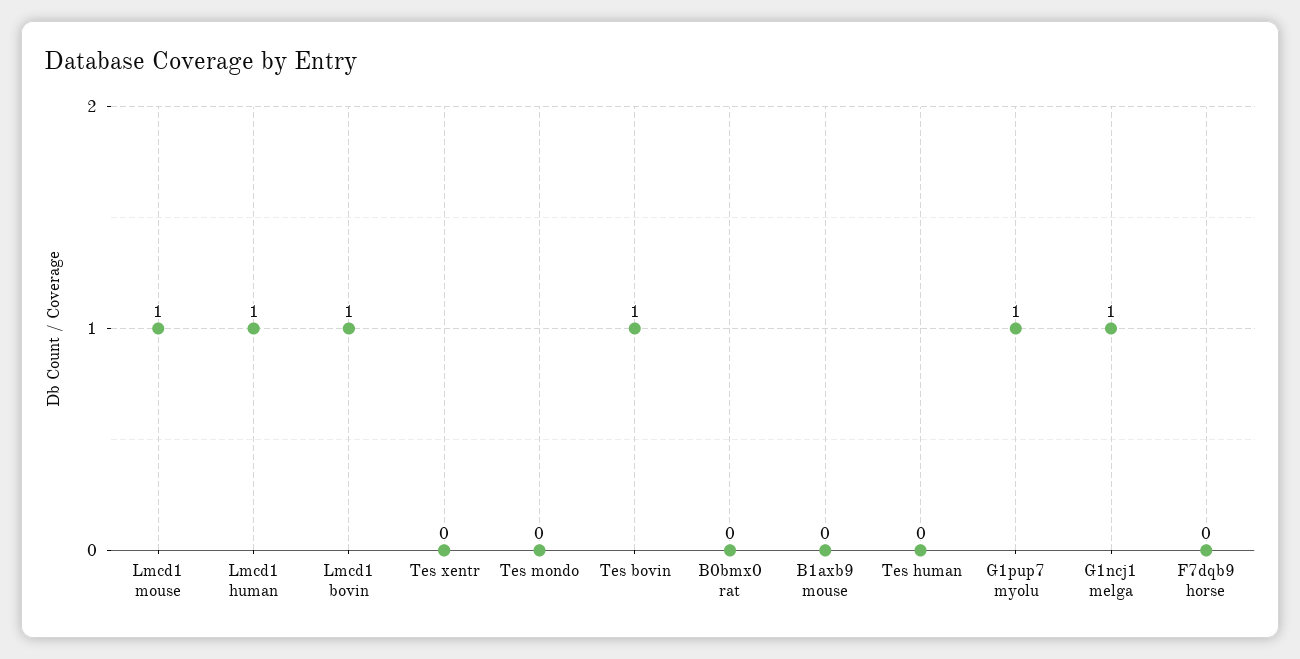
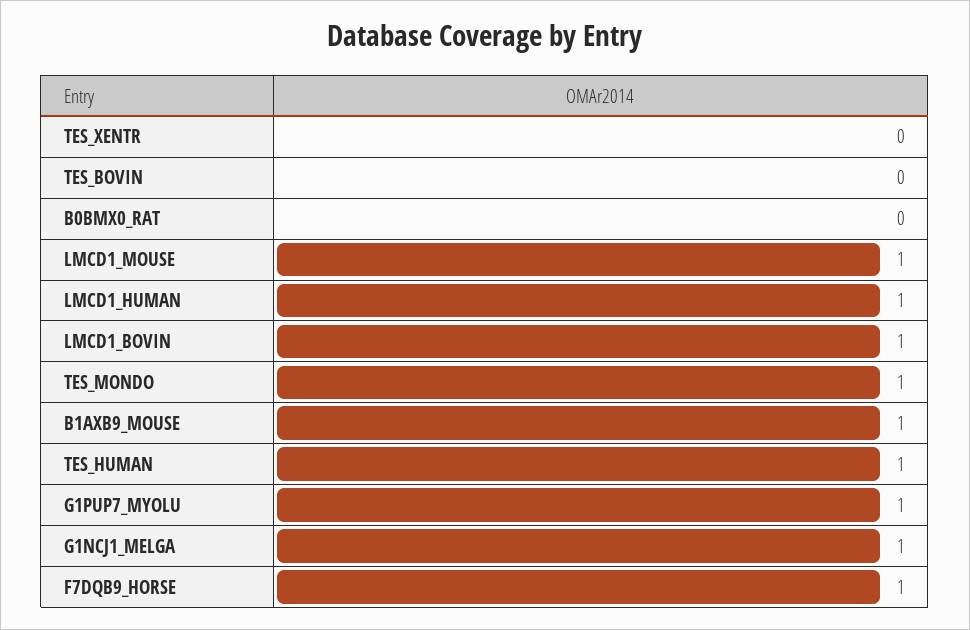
  {
    "Lmcd1 mouse": 1,
    "Lmcd1 human": 1,
    "Lmcd1 bovin": 1,
    "Tes xentr": 0,
-   "Tes mondo": 0,
+   "Tes mondo": 1,
-   "Tes bovin": 1,
+   "Tes bovin": 0,
    "B0bmx0 rat": 0,
-   "B1axb9 mouse": 0,
+   "B1axb9 mouse": 1,
-   "Tes human": 0,
+   "Tes human": 1,
    "G1pup7 myolu": 1,
    "G1ncj1 melga": 1,
-   "F7dqb9 horse": 0
+   "F7dqb9 horse": 1
  }

